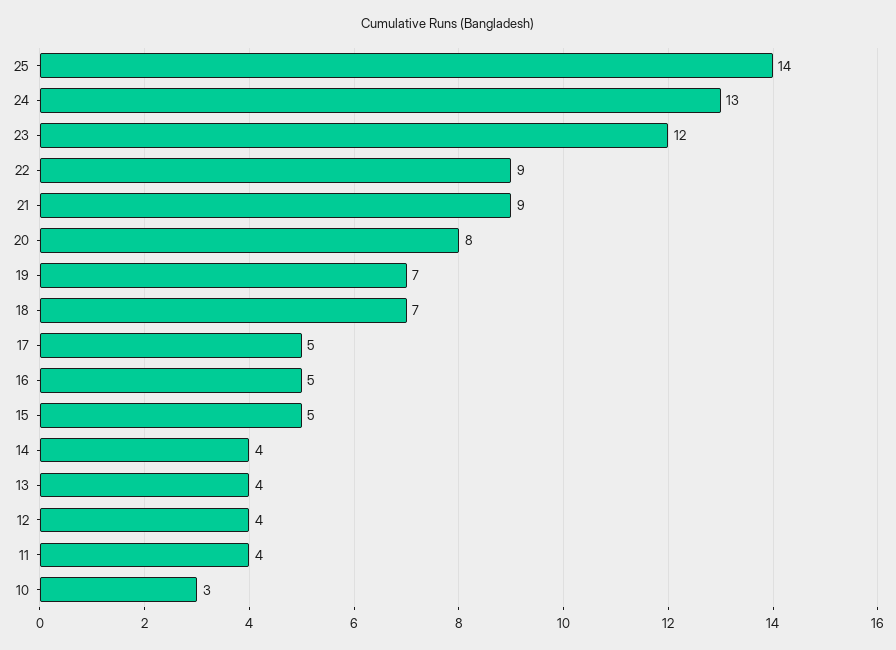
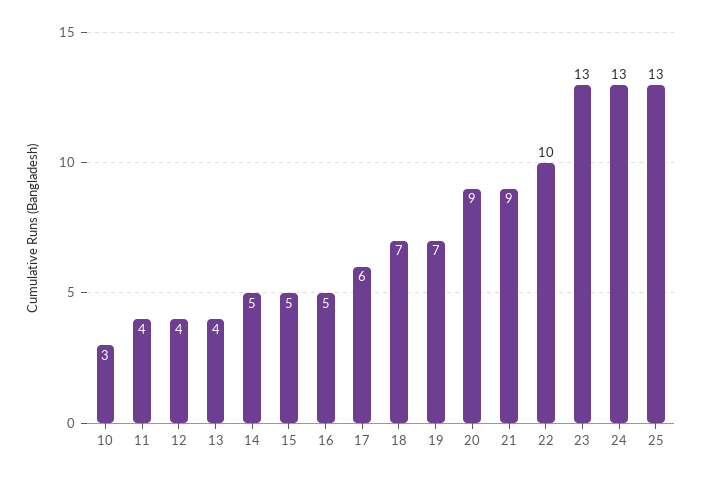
  {
-   "25": 14,
+   "25": 13,
    "24": 13,
-   "23": 12,
+   "23": 13,
-   "22": 9,
+   "22": 10,
    "21": 9,
-   "20": 8,
+   "20": 9,
    "19": 7,
    "18": 7,
-   "17": 5,
+   "17": 6,
    "16": 5,
    "15": 5,
-   "14": 4,
+   "14": 5,
    "13": 4,
    "12": 4,
    "11": 4,
    "10": 3
  }

